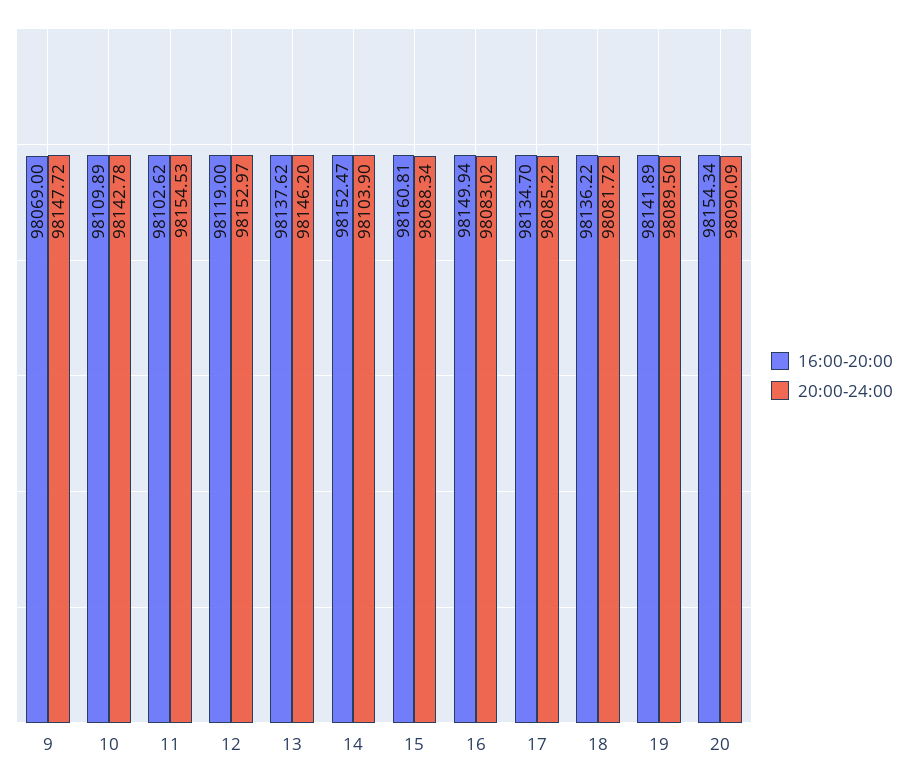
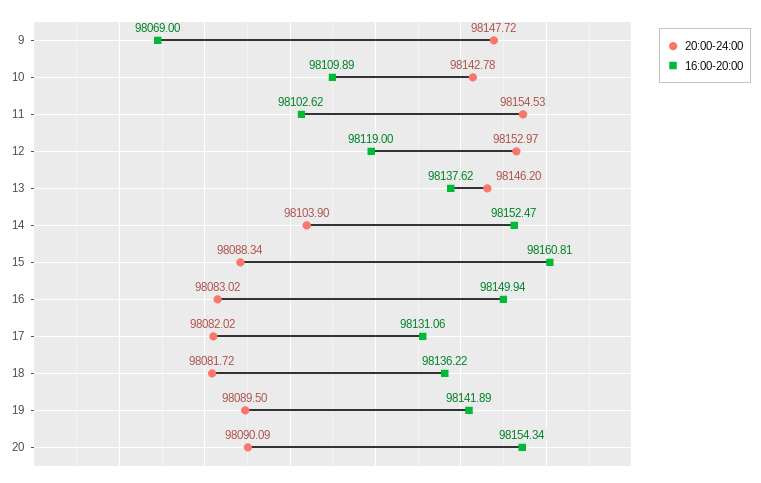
  {
    "16:00-20:00": {
      "9": 98069,
      "10": 98109.89,
      "11": 98102.62,
      "12": 98119,
      "13": 98137.62,
      "14": 98152.47,
      "15": 98160.81,
      "16": 98149.94,
-     "17": 98134.7,
+     "17": 98131.06,
      "18": 98136.22,
      "19": 98141.89,
      "20": 98154.34
    },
    "20:00-24:00": {
      "9": 98147.72,
      "10": 98142.78,
      "11": 98154.53,
      "12": 98152.97,
      "13": 98146.2,
      "14": 98103.9,
      "15": 98088.34,
      "16": 98083.02,
-     "17": 98085.22,
+     "17": 98082.02,
      "18": 98081.72,
      "19": 98089.5,
      "20": 98090.09
    }
  }

